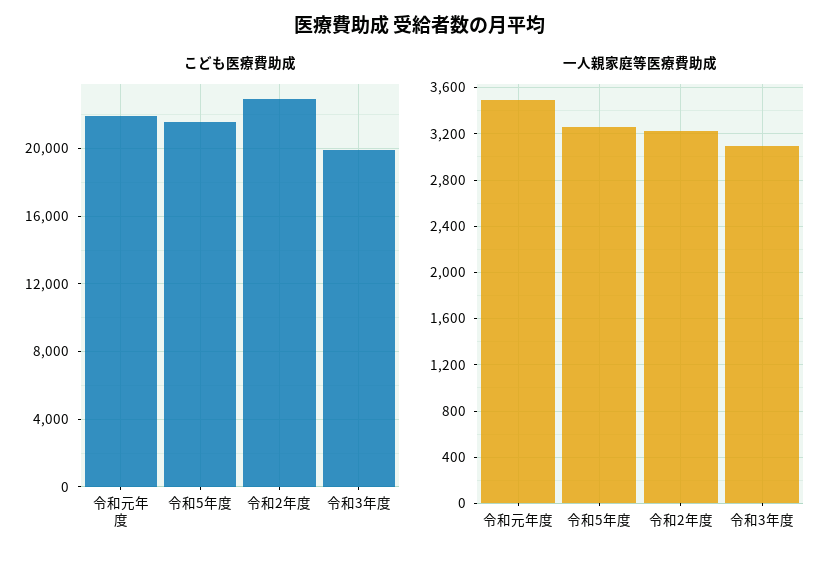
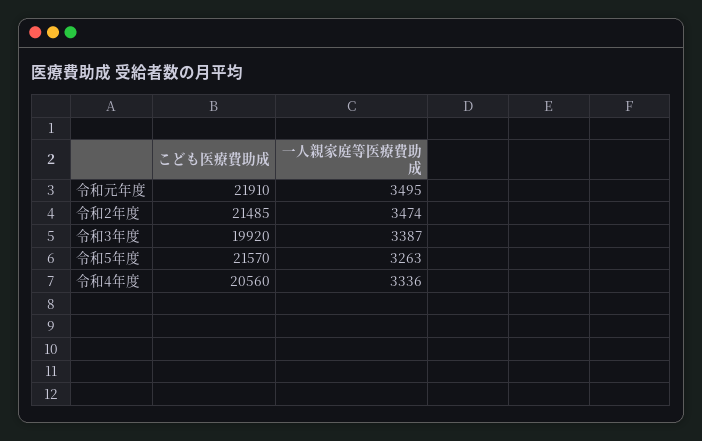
  {
    "こども医療費助成": {
      "令和元年度": 21910,
      "令和5年度": 21570,
-     "令和2年度": 23000,
+     "令和2年度": 21485,
-     "令和3年度": 19920
+     "令和3年度": 19920,
+     "令和4年度": 20560
    },
    "一人親家庭等医療費助成": {
      "令和元年度": 3495,
      "令和5年度": 3263,
-     "令和2年度": 3200,
+     "令和2年度": 3474,
-     "令和3年度": 3100
+     "令和3年度": 3387,
+     "令和4年度": 3336
    }
  }

